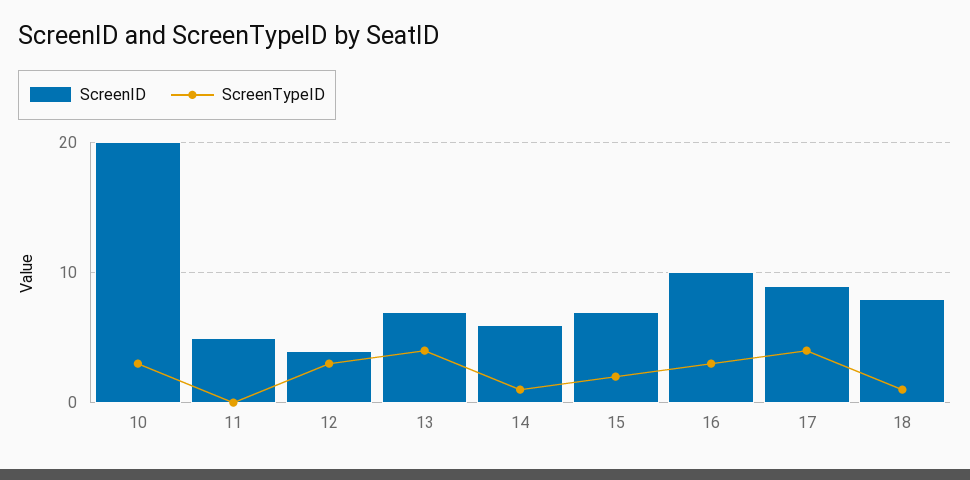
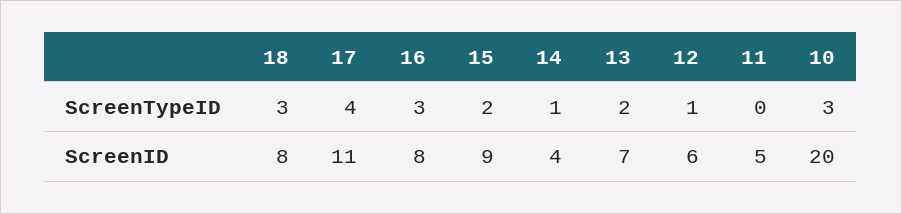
  {
    "ScreenID": {
      "10": 20,
      "11": 5,
-     "12": 4,
+     "12": 6,
      "13": 7,
-     "14": 6,
+     "14": 4,
-     "15": 7,
+     "15": 9,
-     "16": 10,
+     "16": 8,
-     "17": 9,
+     "17": 11,
      "18": 8
    },
    "ScreenTypeID": {
      "10": 3,
      "11": 0,
-     "12": 3,
+     "12": 1,
-     "13": 4,
+     "13": 2,
      "14": 1,
      "15": 2,
      "16": 3,
      "17": 4,
-     "18": 1
+     "18": 3
    }
  }

